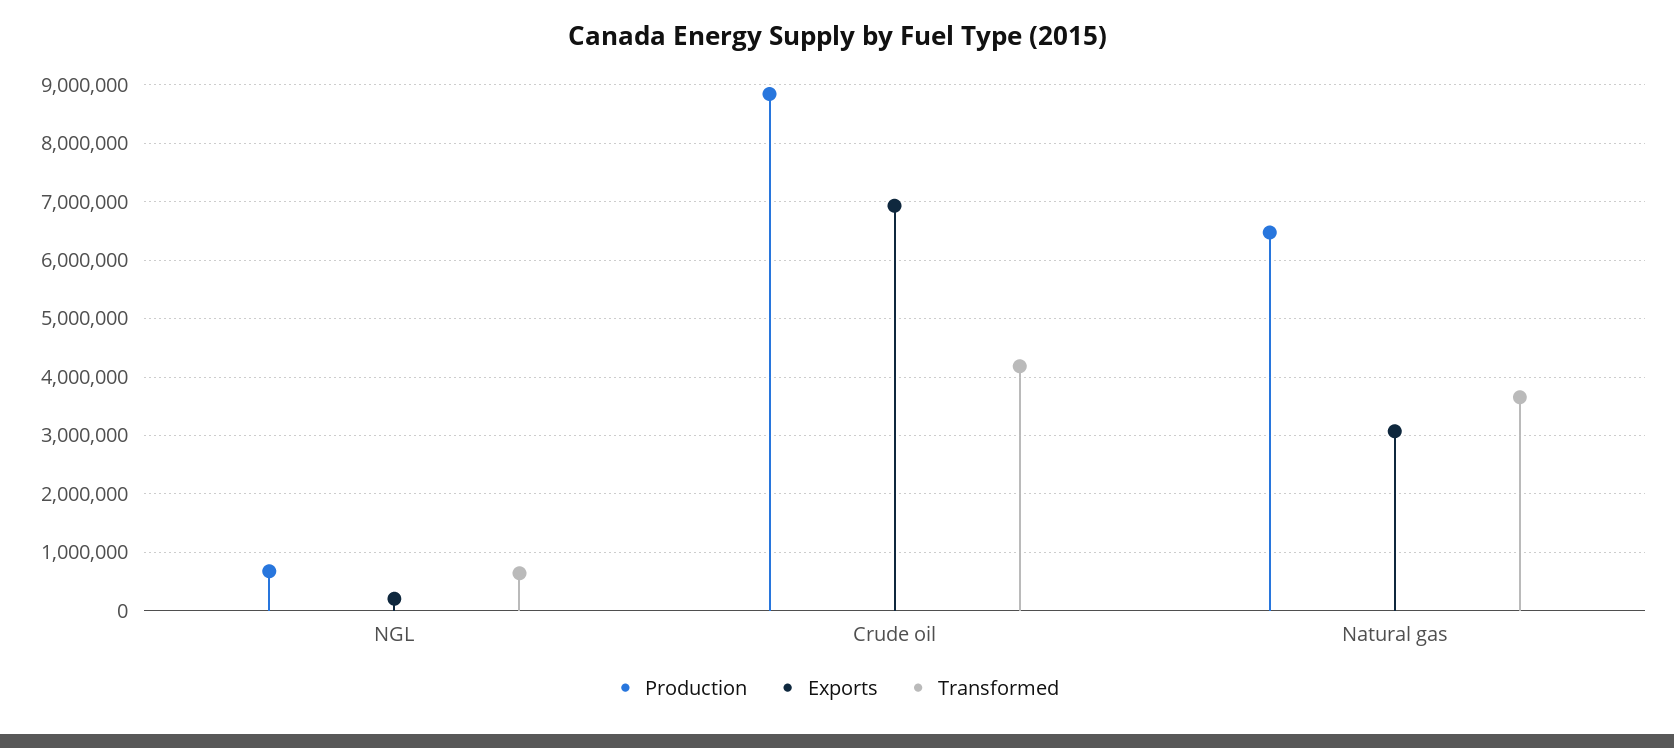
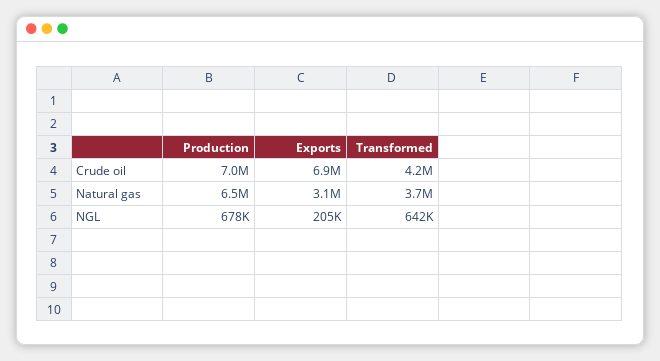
  {
    "Production": {
      "NGL": 678000,
-     "Crude oil": 8800000,
+     "Crude oil": 7000000,
      "Natural gas": 6500000
    },
    "Exports": {
      "NGL": 205000,
      "Crude oil": 6900000,
      "Natural gas": 3100000
    },
    "Transformed": {
      "NGL": 642000,
      "Crude oil": 4200000,
      "Natural gas": 3700000
    }
  }

